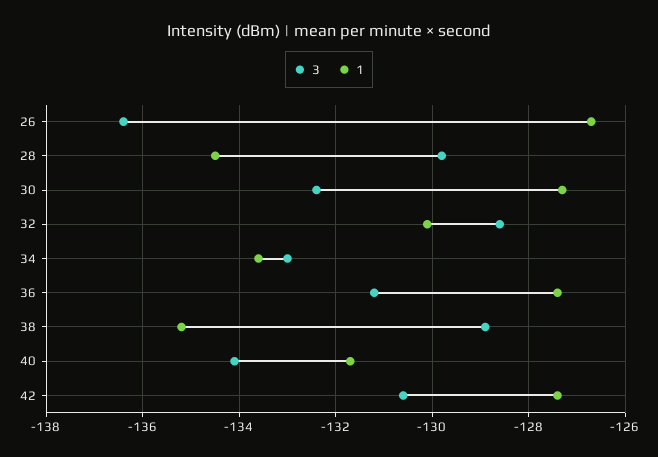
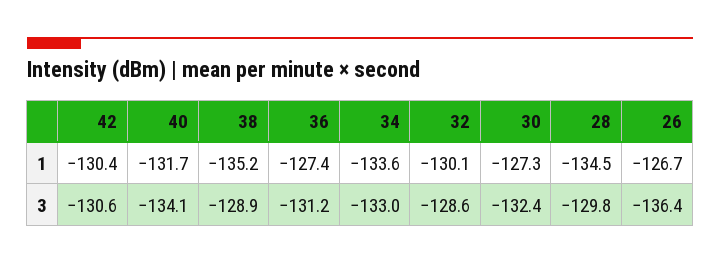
  {
    "3": {
      "26": -136.4,
      "28": -129.8,
      "30": -132.4,
      "32": -128.6,
      "34": -133,
      "36": -131.2,
      "38": -128.9,
      "40": -134.1,
      "42": -130.6
    },
    "1": {
      "26": -126.7,
      "28": -134.5,
      "30": -127.3,
      "32": -130.1,
      "34": -133.6,
      "36": -127.4,
      "38": -135.2,
      "40": -131.7,
-     "42": -127.5
+     "42": -130.4
    }
  }

